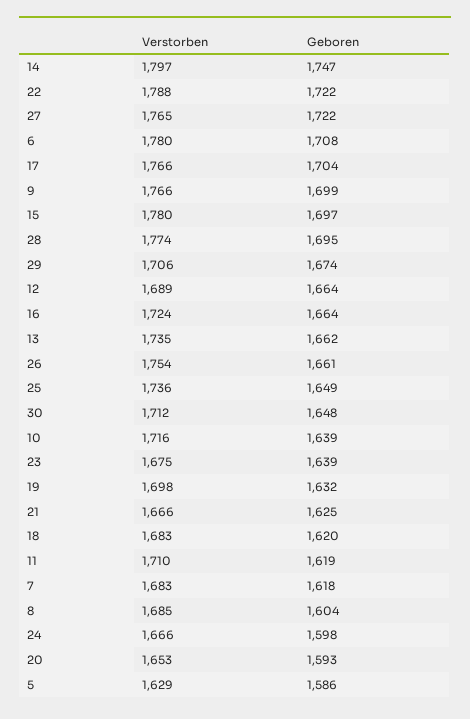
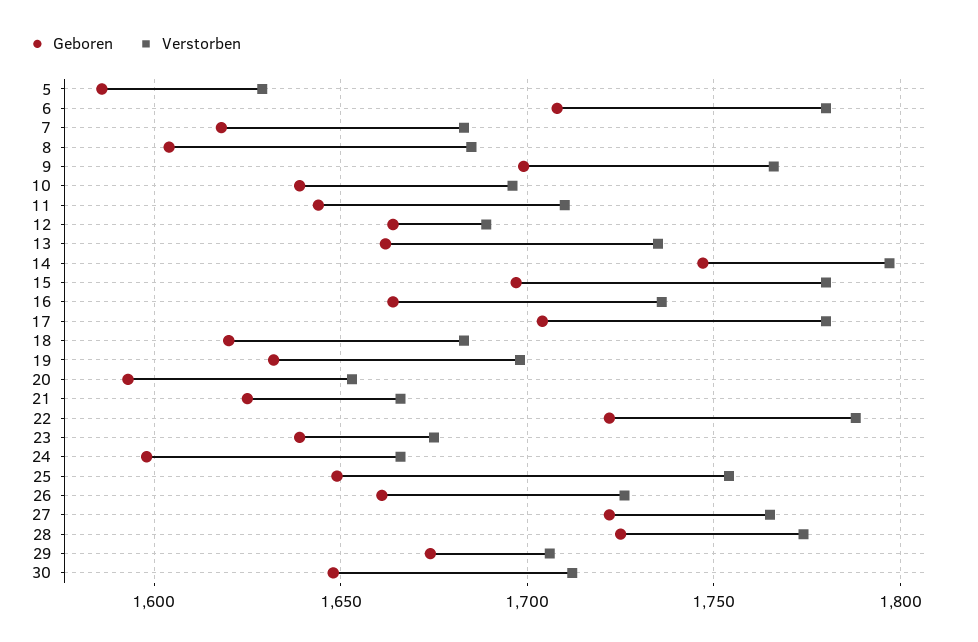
  {
    "Verstorben": {
      "14": 1797,
      "22": 1788,
      "27": 1765,
      "6": 1780,
-     "17": 1766,
+     "17": 1780,
      "9": 1766,
      "15": 1780,
      "28": 1774,
      "29": 1706,
      "12": 1689,
-     "16": 1724,
+     "16": 1735,
      "13": 1735,
-     "26": 1754,
+     "26": 1725,
-     "25": 1736,
+     "25": 1755,
      "30": 1712,
-     "10": 1716,
+     "10": 1695,
      "23": 1675,
      "19": 1698,
      "21": 1666,
      "18": 1683,
      "11": 1710,
      "7": 1683,
      "8": 1685,
      "24": 1666,
      "20": 1653,
      "5": 1629
    },
    "Geboren": {
      "14": 1747,
      "22": 1722,
      "27": 1722,
      "6": 1708,
      "17": 1704,
      "9": 1699,
      "15": 1697,
-     "28": 1695,
+     "28": 1725,
      "29": 1674,
      "12": 1664,
      "16": 1664,
      "13": 1662,
      "26": 1661,
      "25": 1649,
      "30": 1648,
      "10": 1639,
      "23": 1639,
      "19": 1632,
      "21": 1625,
      "18": 1620,
-     "11": 1619,
+     "11": 1645,
      "7": 1618,
      "8": 1604,
      "24": 1598,
      "20": 1593,
      "5": 1586
    }
  }

